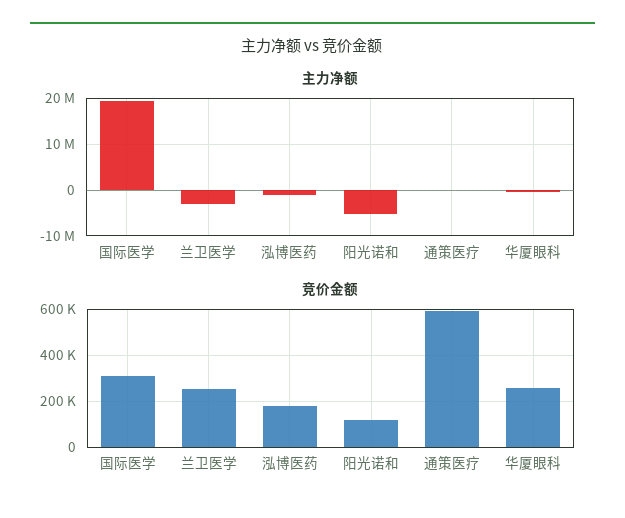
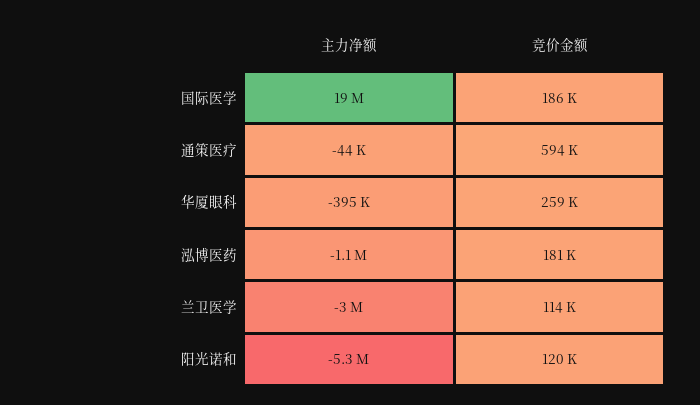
  {
    "主力净额": {
      "国际医学": 19000000,
      "兰卫医学": -3000000,
      "泓博医药": -1100000,
      "阳光诺和": -5300000,
      "通策医疗": -44000,
      "华厦眼科": -395000
    },
    "竞价金额": {
-     "国际医学": 300000,
+     "国际医学": 186000,
-     "兰卫医学": 250000,
+     "兰卫医学": 114000,
      "泓博医药": 181000,
      "阳光诺和": 120000,
      "通策医疗": 594000,
      "华厦眼科": 259000
    }
  }

